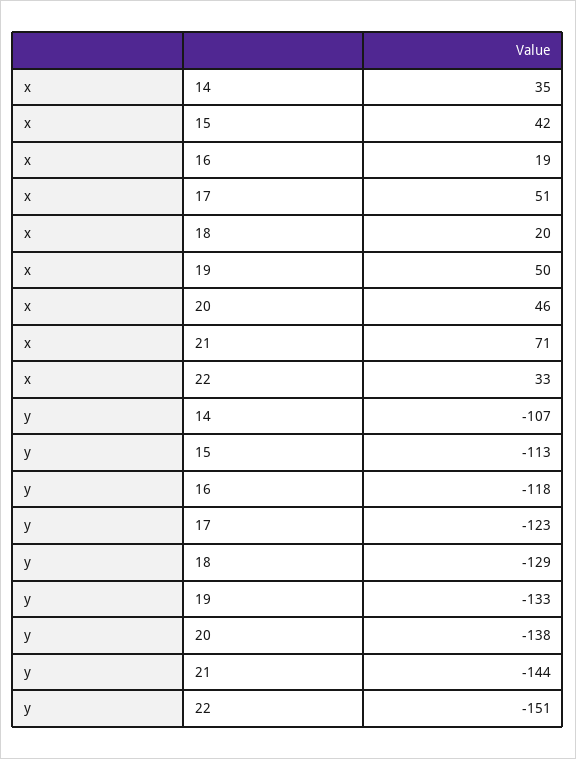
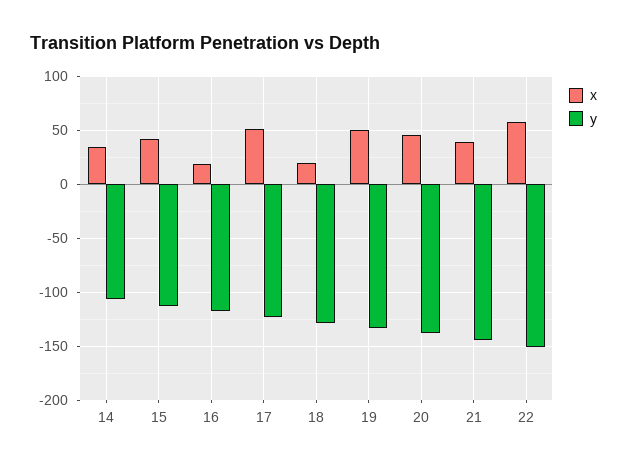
  {
    "x": {
      "14": 35,
      "15": 42,
      "16": 19,
      "17": 51,
      "18": 20,
      "19": 50,
      "20": 46,
-     "21": 71,
+     "21": 40,
-     "22": 33
+     "22": 60
    },
    "y": {
      "14": -107,
      "15": -113,
      "16": -118,
      "17": -123,
      "18": -129,
      "19": -133,
      "20": -138,
      "21": -144,
      "22": -151
    }
  }

